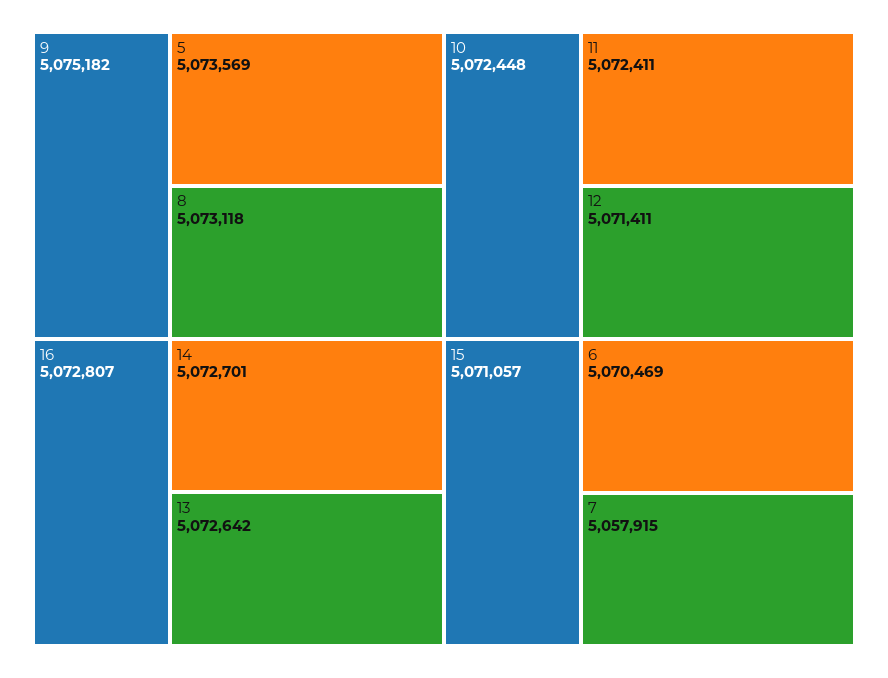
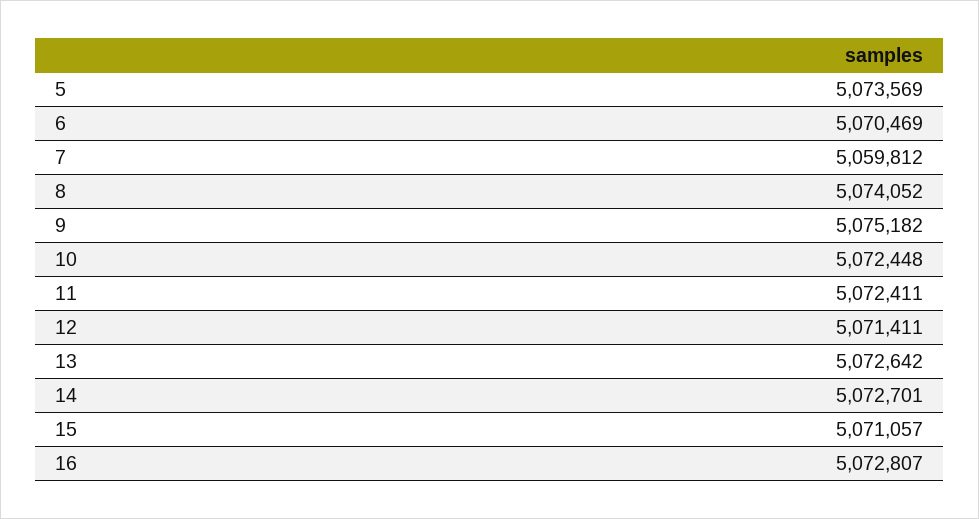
  {
    "9": 5075182,
    "5": 5073569,
-   "8": 5073118,
+   "8": 5074052,
    "16": 5072807,
    "14": 5072701,
    "13": 5072642,
    "10": 5072448,
    "11": 5072411,
    "12": 5071411,
    "15": 5071057,
    "6": 5070469,
-   "7": 5057915
+   "7": 5059812
  }

